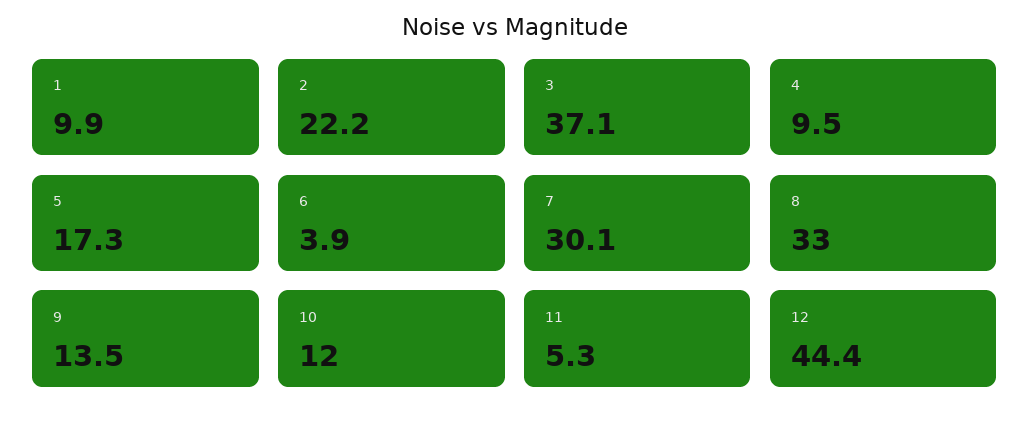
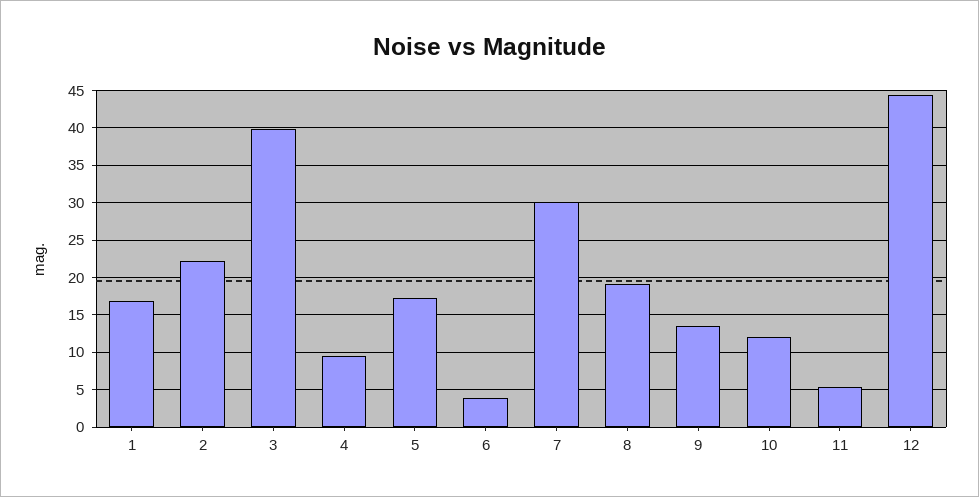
  {
-   "1": 9.9,
+   "1": 17,
    "2": 22.2,
-   "3": 37.1,
+   "3": 40,
    "4": 9.5,
    "5": 17.3,
    "6": 3.9,
    "7": 30.1,
-   "8": 33,
+   "8": 19,
    "9": 13.5,
    "10": 12,
    "11": 5.3,
    "12": 44.4
  }

